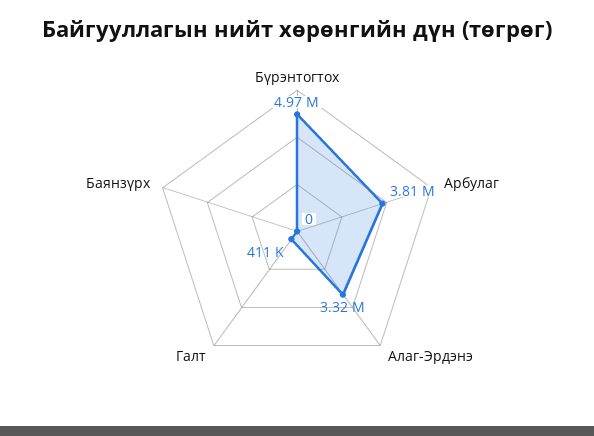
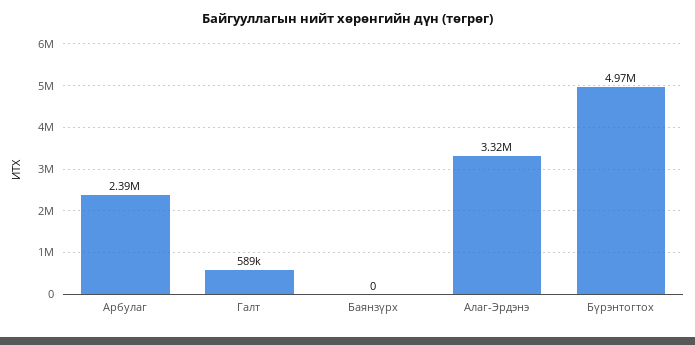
  {
    "Бүрэнтогтох": 4970000,
-   "Арбулаг": 3810000,
+   "Арбулаг": 2390000,
    "Алаг-Эрдэнэ": 3320000,
-   "Галт": 411000,
+   "Галт": 589000,
    "Баянзүрх": 0
  }

